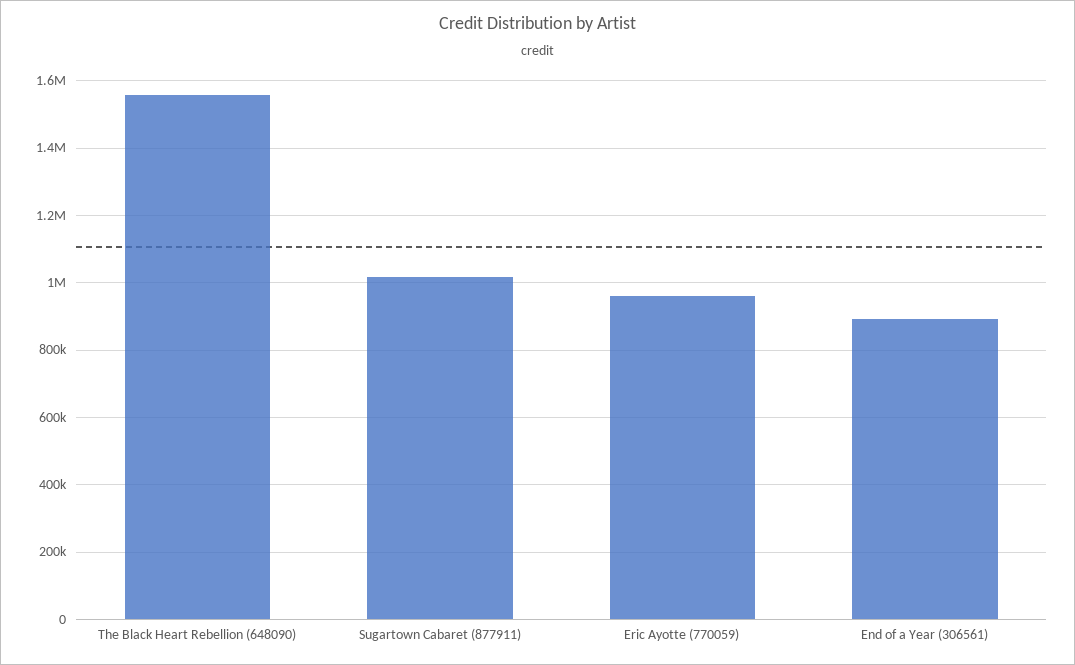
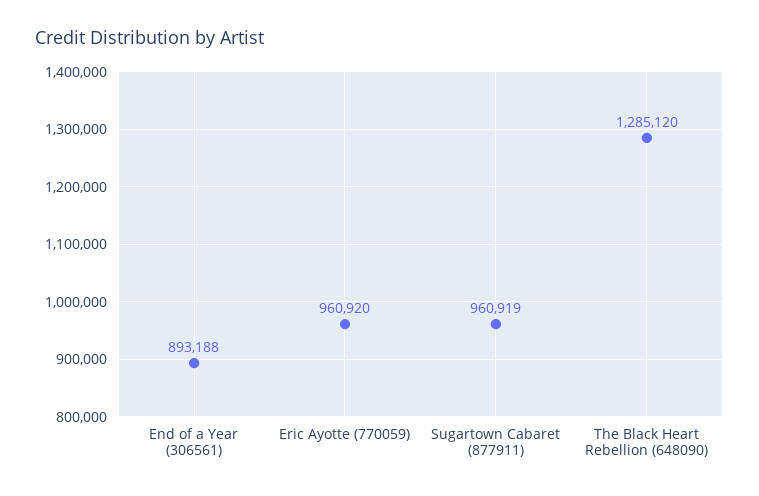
  {
-   "The Black Heart Rebellion (648090)": 1560000,
+   "The Black Heart Rebellion (648090)": 1285120,
-   "Sugartown Cabaret (877911)": 1020000,
+   "Sugartown Cabaret (877911)": 960919,
    "Eric Ayotte (770059)": 960920,
    "End of a Year (306561)": 893188
  }

